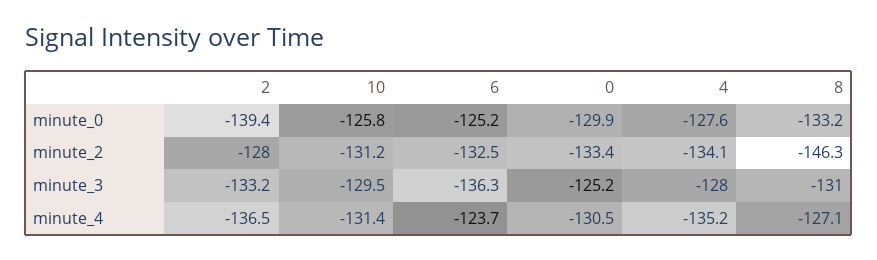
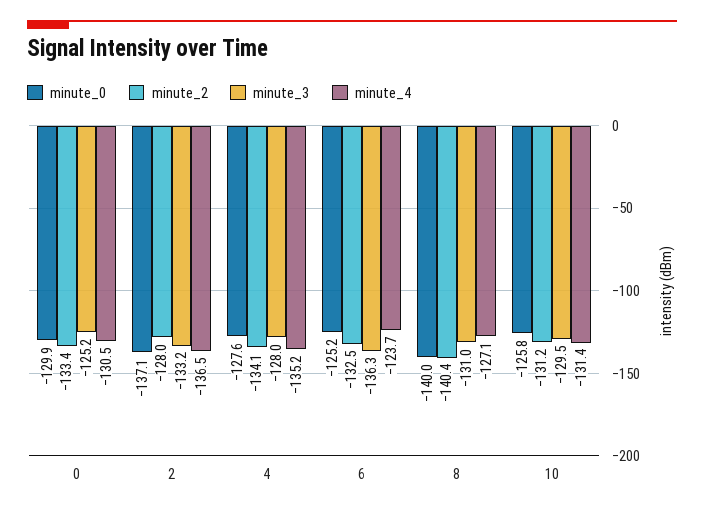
  {
    "minute_0": {
-     "2": -139.4,
+     "2": -137.1,
      "10": -125.8,
      "6": -125.2,
      "0": -129.9,
      "4": -127.6,
-     "8": -133.2
+     "8": -140
    },
    "minute_2": {
      "2": -128,
      "10": -131.2,
      "6": -132.5,
      "0": -133.4,
      "4": -134.1,
-     "8": -146.3
+     "8": -140.4
    },
    "minute_3": {
      "2": -133.2,
      "10": -129.5,
      "6": -136.3,
      "0": -125.2,
      "4": -128,
      "8": -131
    },
    "minute_4": {
      "2": -136.5,
      "10": -131.4,
      "6": -123.7,
      "0": -130.5,
      "4": -135.2,
      "8": -127.1
    }
  }

